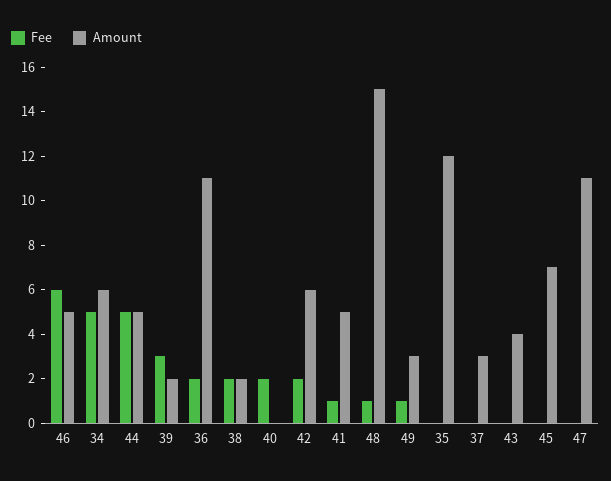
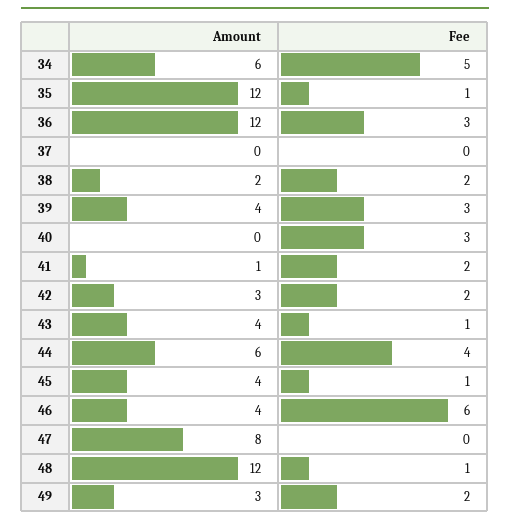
  {
    "Fee": {
      "46": 6,
      "34": 5,
-     "44": 5,
+     "44": 4,
      "39": 3,
-     "36": 2,
+     "36": 3,
      "38": 2,
-     "40": 2,
+     "40": 3,
      "42": 2,
-     "41": 1,
+     "41": 2,
      "48": 1,
-     "49": 1,
+     "49": 2,
-     "35": 0,
+     "35": 1,
      "37": 0,
-     "43": 0,
+     "43": 1,
-     "45": 0,
+     "45": 1,
      "47": 0
    },
    "Amount": {
-     "46": 5,
+     "46": 4,
      "34": 6,
-     "44": 5,
+     "44": 6,
-     "39": 2,
+     "39": 4,
-     "36": 11,
+     "36": 12,
      "38": 2,
      "40": 0,
-     "42": 6,
+     "42": 3,
-     "41": 5,
+     "41": 1,
-     "48": 15,
+     "48": 12,
      "49": 3,
      "35": 12,
-     "37": 3,
+     "37": 0,
      "43": 4,
-     "45": 7,
+     "45": 4,
-     "47": 11
+     "47": 8
    }
  }

